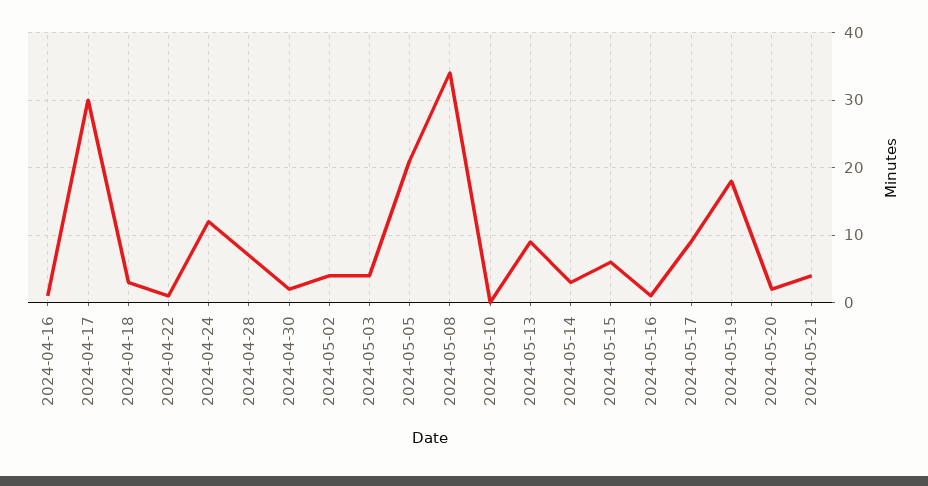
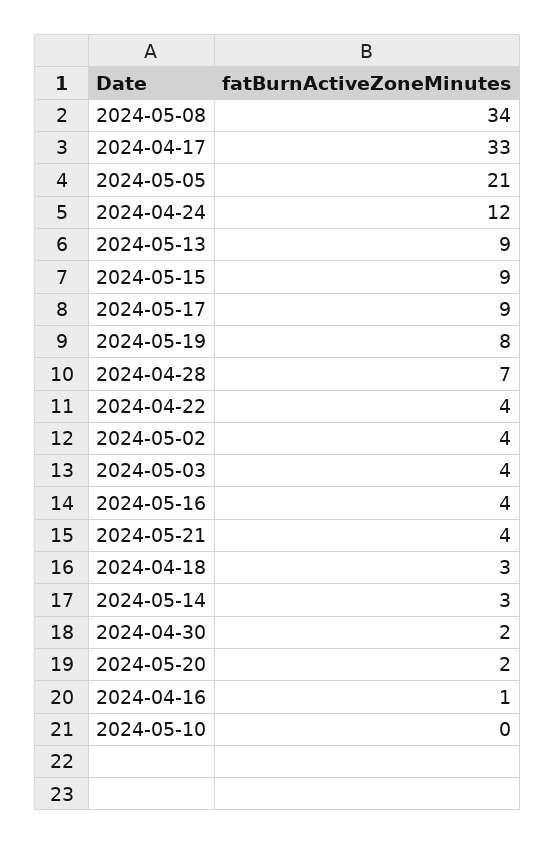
  {
    "2024-04-16": 1,
-   "2024-04-17": 30,
+   "2024-04-17": 33,
    "2024-04-18": 3,
-   "2024-04-22": 1,
+   "2024-04-22": 4,
    "2024-04-24": 12,
    "2024-04-28": 7,
    "2024-04-30": 2,
    "2024-05-02": 4,
    "2024-05-03": 4,
    "2024-05-05": 21,
    "2024-05-08": 34,
    "2024-05-10": 0,
    "2024-05-13": 9,
    "2024-05-14": 3,
-   "2024-05-15": 6,
+   "2024-05-15": 9,
-   "2024-05-16": 1,
+   "2024-05-16": 4,
    "2024-05-17": 9,
-   "2024-05-19": 18,
+   "2024-05-19": 8,
    "2024-05-20": 2,
    "2024-05-21": 4
  }

